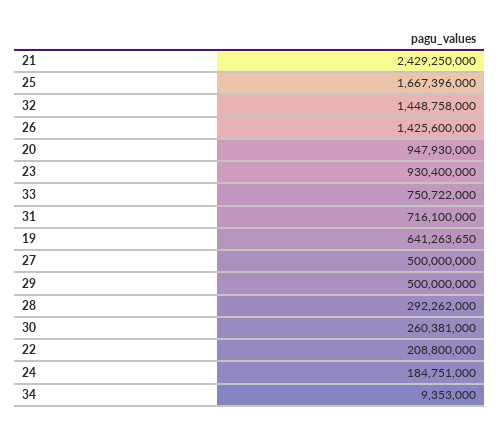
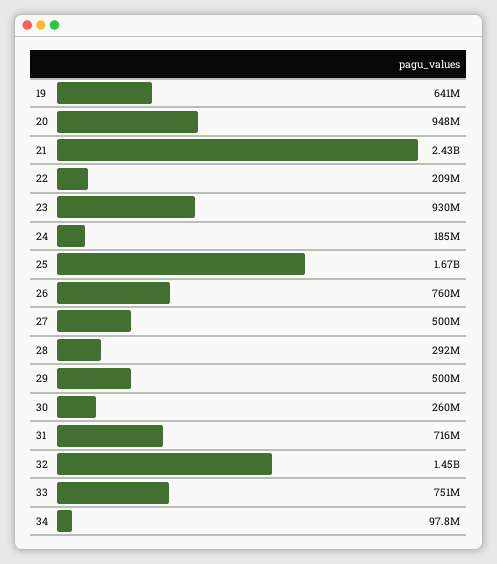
  {
    "21": 2429250000,
    "25": 1667396000,
    "32": 1448758000,
-   "26": 1425600000,
+   "26": 760000000,
    "20": 947930000,
    "23": 930400000,
    "33": 750722000,
    "31": 716100000,
    "19": 641263650,
    "27": 500000000,
    "29": 500000000,
    "28": 292262000,
    "30": 260381000,
    "22": 208800000,
    "24": 184751000,
-   "34": 9353000
+   "34": 97800000
  }

